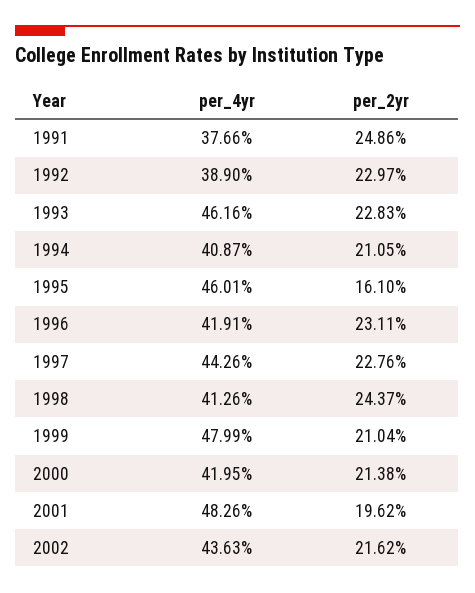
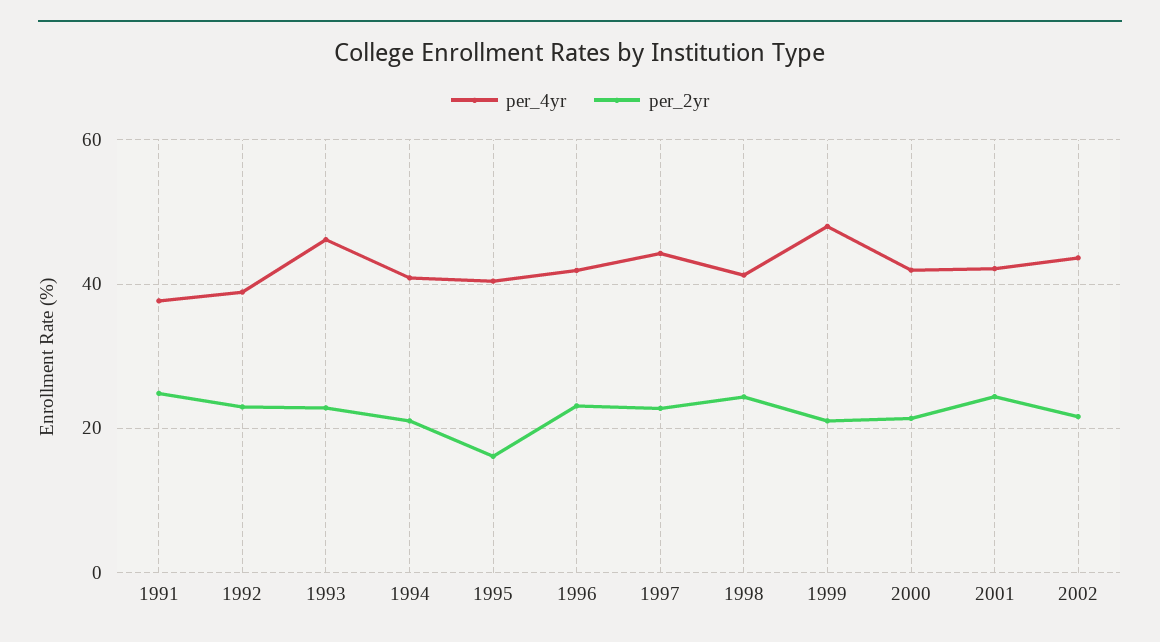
  {
    "per_4yr": {
      "1991": 37.66,
      "1992": 38.9,
      "1993": 46.16,
      "1994": 40.87,
-     "1995": 46.01,
+     "1995": 40,
      "1996": 41.91,
      "1997": 44.26,
      "1998": 41.26,
      "1999": 47.99,
      "2000": 41.95,
-     "2001": 48.26,
+     "2001": 42,
      "2002": 43.63
    },
    "per_2yr": {
      "1991": 24.86,
      "1992": 22.97,
      "1993": 22.83,
      "1994": 21.05,
      "1995": 16.1,
      "1996": 23.11,
      "1997": 22.76,
      "1998": 24.37,
      "1999": 21.04,
      "2000": 21.38,
-     "2001": 19.62,
+     "2001": 24,
      "2002": 21.62
    }
  }

